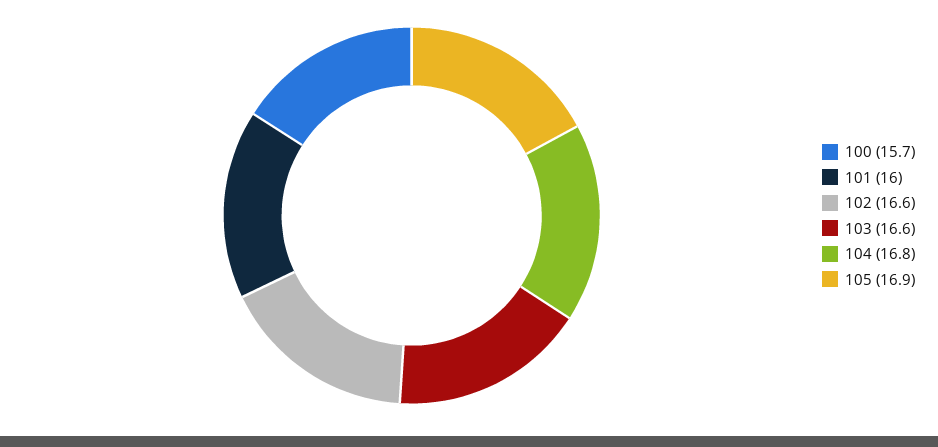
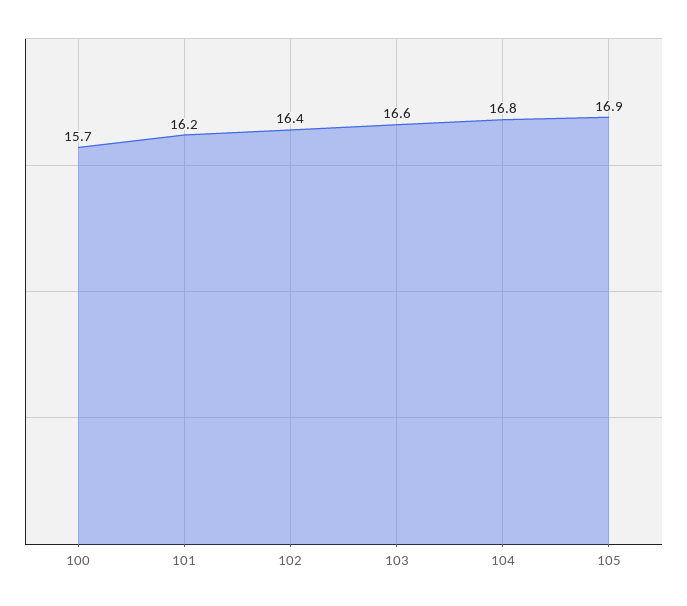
  {
    "100": 15.7,
-   "101": 16,
+   "101": 16.2,
-   "102": 16.6,
+   "102": 16.4,
    "103": 16.6,
    "104": 16.8,
    "105": 16.9
  }

